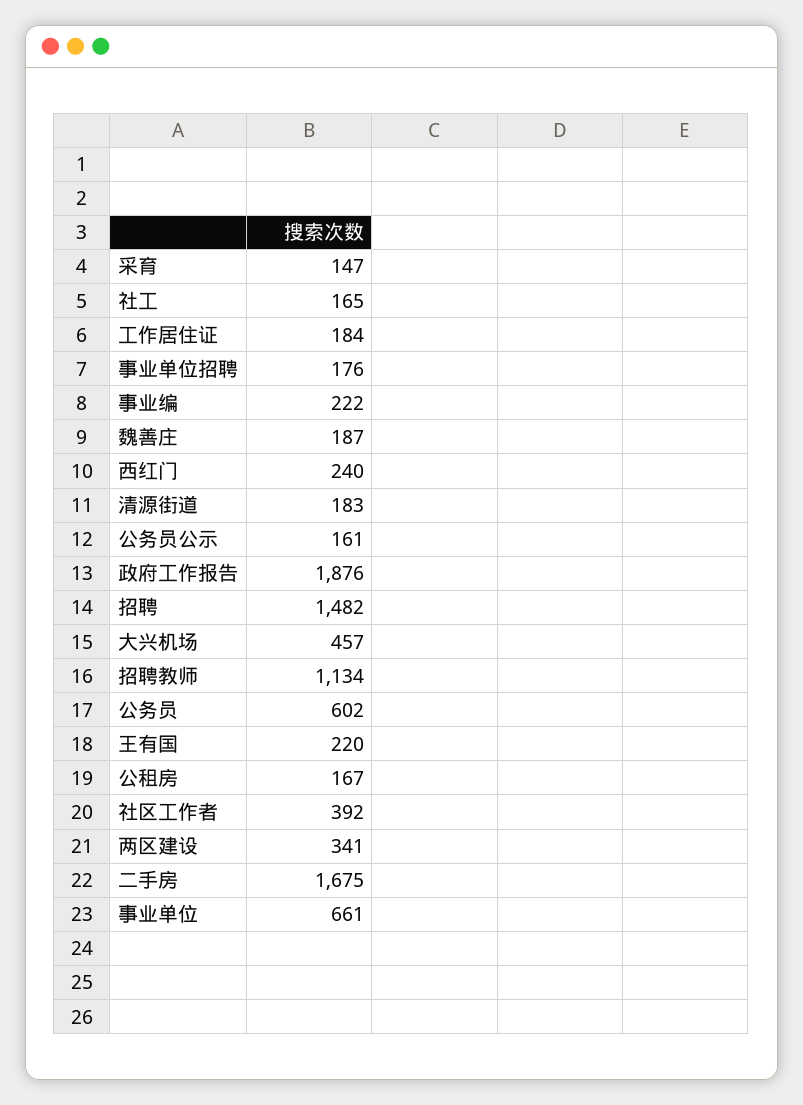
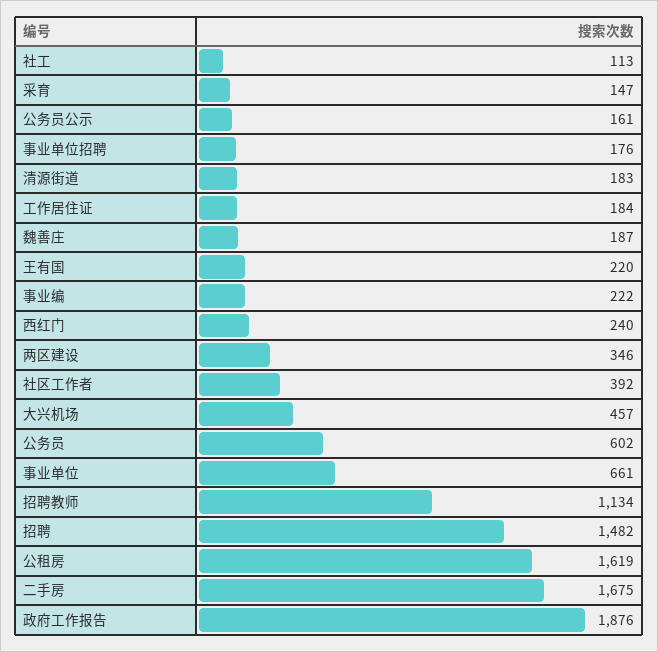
  {
    "采育": 147,
-   "社工": 165,
+   "社工": 113,
    "工作居住证": 184,
    "事业单位招聘": 176,
    "事业编": 222,
    "魏善庄": 187,
    "西红门": 240,
    "清源街道": 183,
    "公务员公示": 161,
    "政府工作报告": 1876,
    "招聘": 1482,
    "大兴机场": 457,
    "招聘教师": 1134,
    "公务员": 602,
    "王有国": 220,
-   "公租房": 167,
+   "公租房": 1619,
    "社区工作者": 392,
-   "两区建设": 341,
+   "两区建设": 346,
    "二手房": 1675,
    "事业单位": 661
  }

